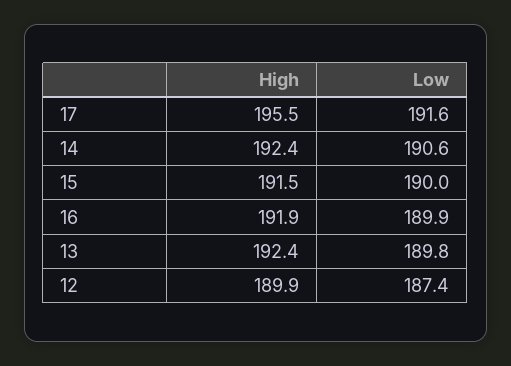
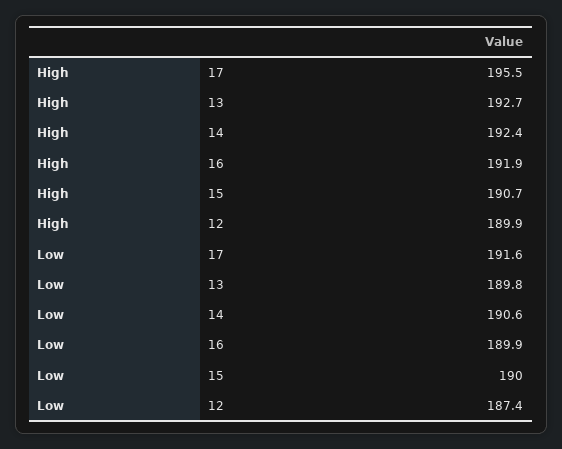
  {
    "High": {
      "17": 195.5,
      "14": 192.4,
-     "15": 191.5,
+     "15": 190.7,
      "16": 191.9,
-     "13": 192.4,
+     "13": 192.7,
      "12": 189.9
    },
    "Low": {
      "17": 191.6,
      "14": 190.6,
      "15": 190,
      "16": 189.9,
      "13": 189.8,
      "12": 187.4
    }
  }

